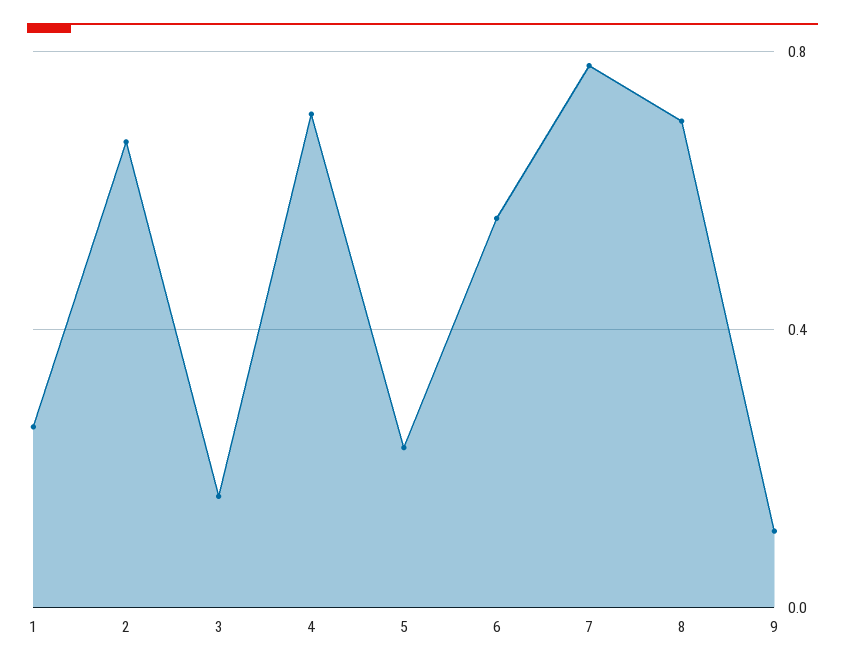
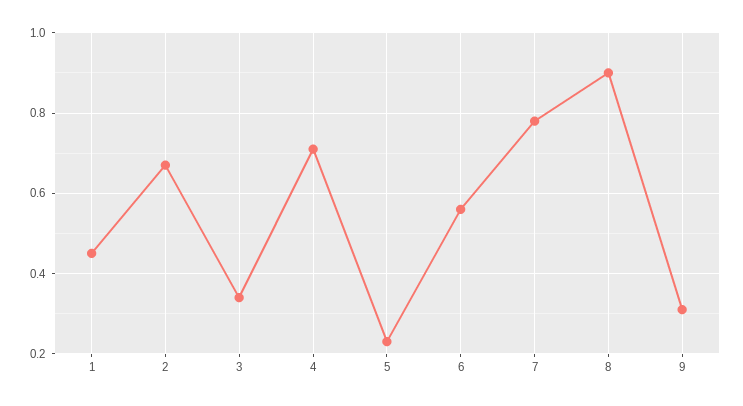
  {
-   "1": 0.25,
+   "1": 0.45,
    "2": 0.65,
-   "3": 0.15,
+   "3": 0.35,
    "4": 0.7,
    "5": 0.25,
    "6": 0.55,
    "7": 0.8,
-   "8": 0.7,
+   "8": 0.9,
-   "9": 0.1
+   "9": 0.3
  }

